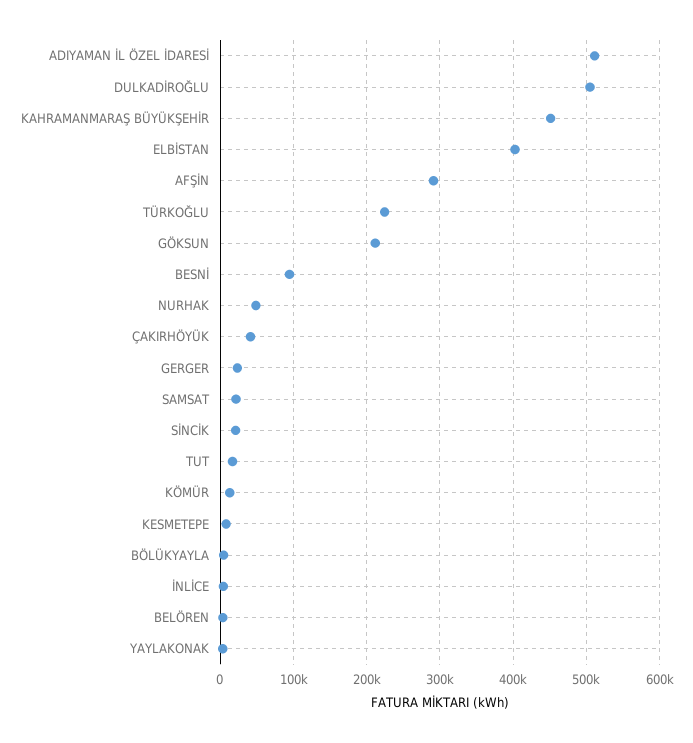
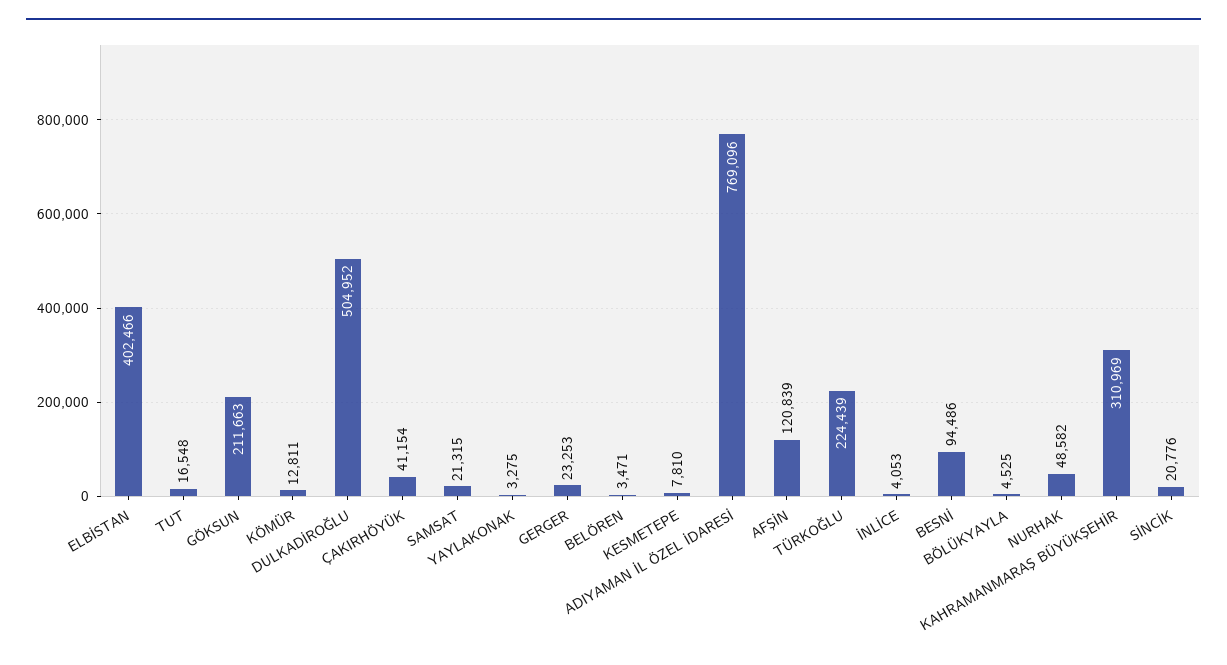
  {
-   "ADIYAMAN İL ÖZEL İDARESİ": 510000,
+   "ADIYAMAN İL ÖZEL İDARESİ": 769096,
    "DULKADİROĞLU": 504952,
-   "KAHRAMANMARAŞ BÜYÜKŞEHİR": 450000,
+   "KAHRAMANMARAŞ BÜYÜKŞEHİR": 310969,
    "ELBİSTAN": 402466,
-   "AFŞİN": 290000,
+   "AFŞİN": 120839,
    "TÜRKOĞLU": 224439,
    "GÖKSUN": 211663,
    "BESNİ": 94486,
    "NURHAK": 48582,
    "ÇAKIRHÖYÜK": 41154,
    "GERGER": 23253,
    "SAMSAT": 21315,
    "SİNCİK": 20776,
    "TUT": 16548,
    "KÖMÜR": 12811,
    "KESMETEPE": 7810,
    "BÖLÜKYAYLA": 4525,
    "İNLİCE": 4053,
    "BELÖREN": 3471,
    "YAYLAKONAK": 3275
  }

